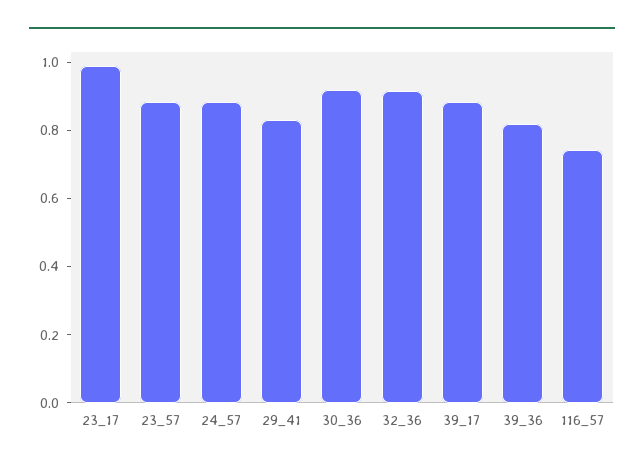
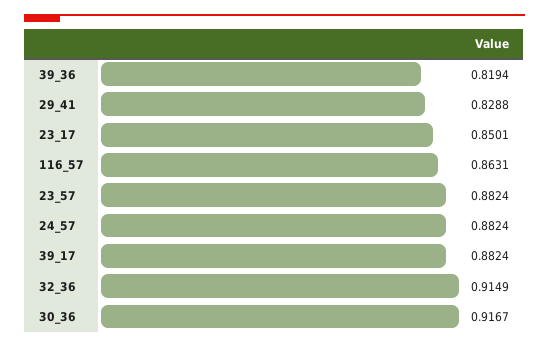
  {
-   "23_17": 1,
+   "23_17": 0.8501,
    "23_57": 0.8824,
    "24_57": 0.8824,
    "29_41": 0.8288,
    "30_36": 0.9167,
    "32_36": 0.9149,
    "39_17": 0.8824,
    "39_36": 0.8194,
-   "116_57": 0.75
+   "116_57": 0.8631
  }

